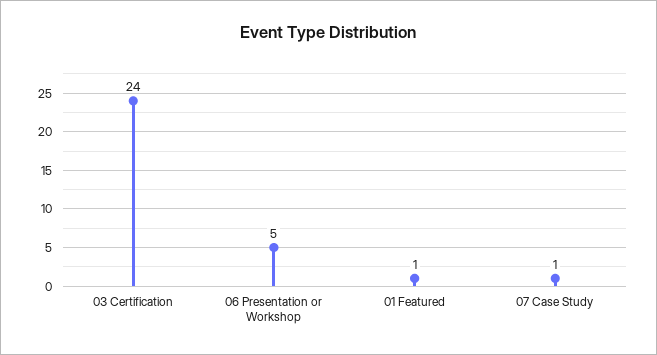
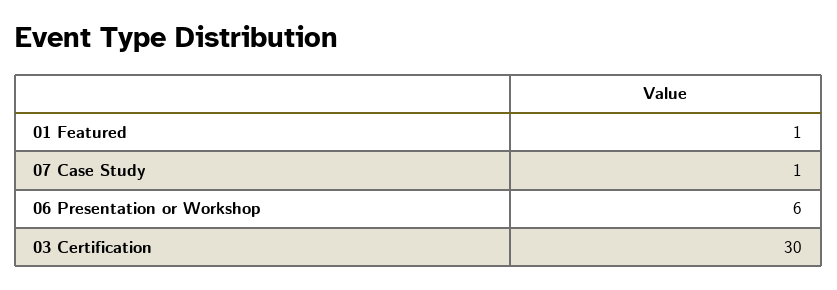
  {
-   "03 Certification": 24,
+   "03 Certification": 30,
-   "06 Presentation or Workshop": 5,
+   "06 Presentation or Workshop": 6,
    "01 Featured": 1,
    "07 Case Study": 1
  }

